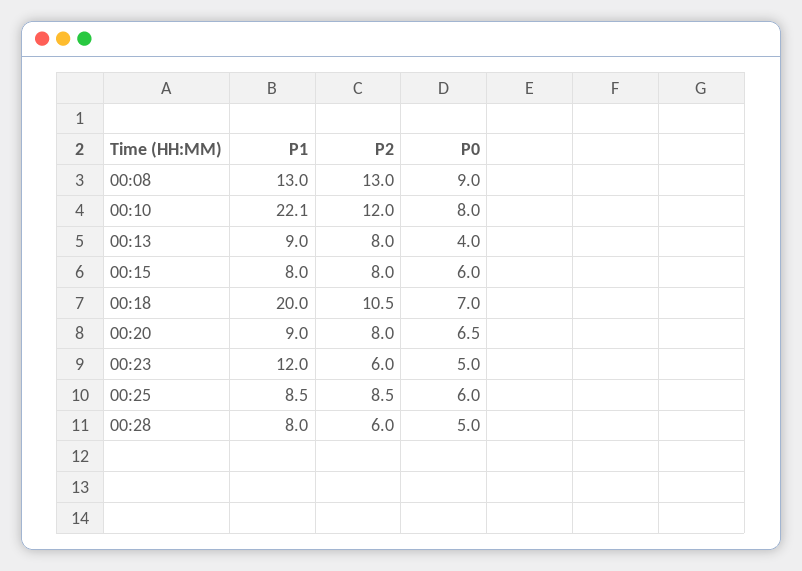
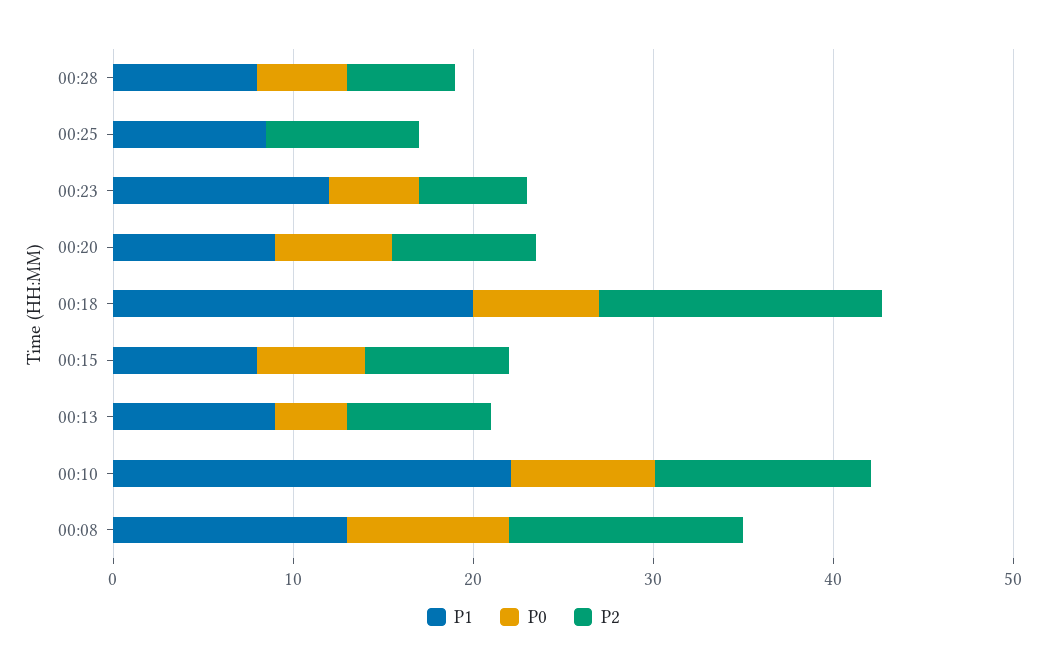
  {
    "P1": {
      "00:08": 13,
      "00:10": 22.1,
      "00:13": 9,
      "00:15": 8,
      "00:18": 20,
      "00:20": 9,
      "00:23": 12,
      "00:25": 8.5,
      "00:28": 8
    },
    "P2": {
      "00:08": 13,
      "00:10": 12,
      "00:13": 8,
      "00:15": 8,
-     "00:18": 10.5,
+     "00:18": 16,
      "00:20": 8,
      "00:23": 6,
      "00:25": 8.5,
      "00:28": 6
    },
    "P0": {
      "00:08": 9,
      "00:10": 8,
      "00:13": 4,
      "00:15": 6,
      "00:18": 7,
      "00:20": 6.5,
      "00:23": 5,
-     "00:25": 6,
+     "00:25": 0,
      "00:28": 5
    }
  }

